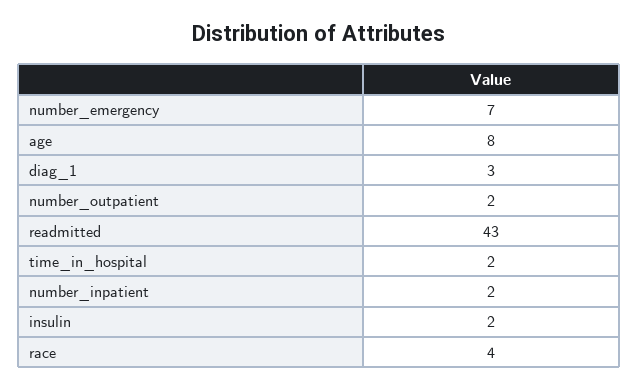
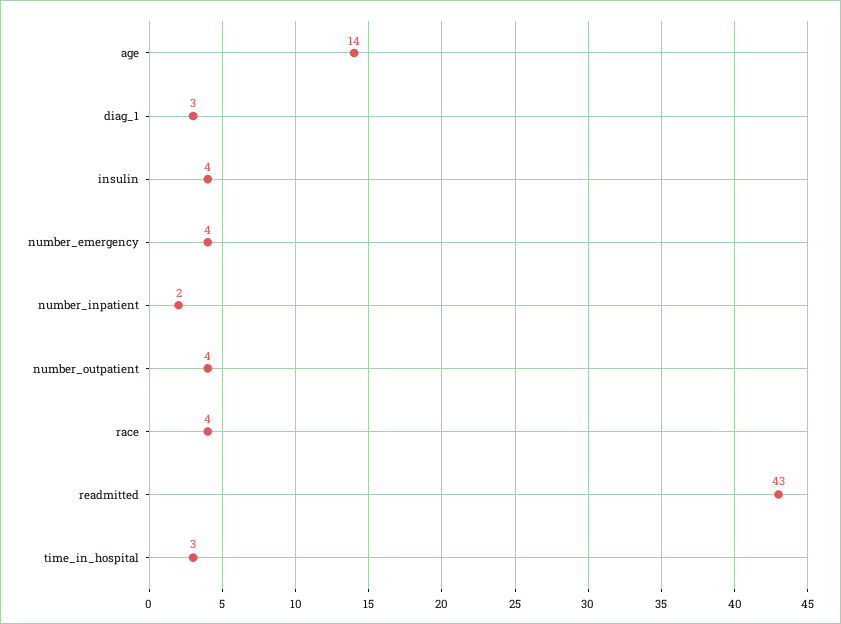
  {
-   "number_emergency": 7,
+   "number_emergency": 4,
-   "age": 8,
+   "age": 14,
    "diag_1": 3,
-   "number_outpatient": 2,
+   "number_outpatient": 4,
    "readmitted": 43,
-   "time_in_hospital": 2,
+   "time_in_hospital": 3,
    "number_inpatient": 2,
-   "insulin": 2,
+   "insulin": 4,
    "race": 4
  }

